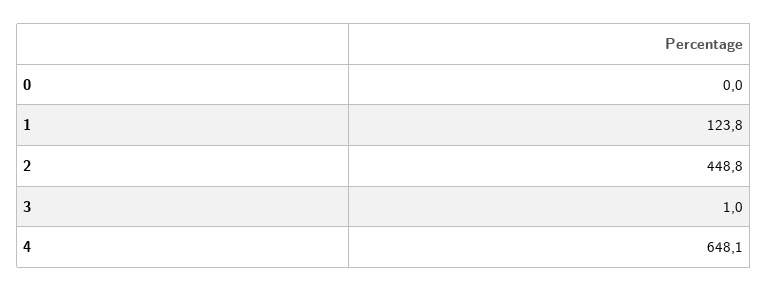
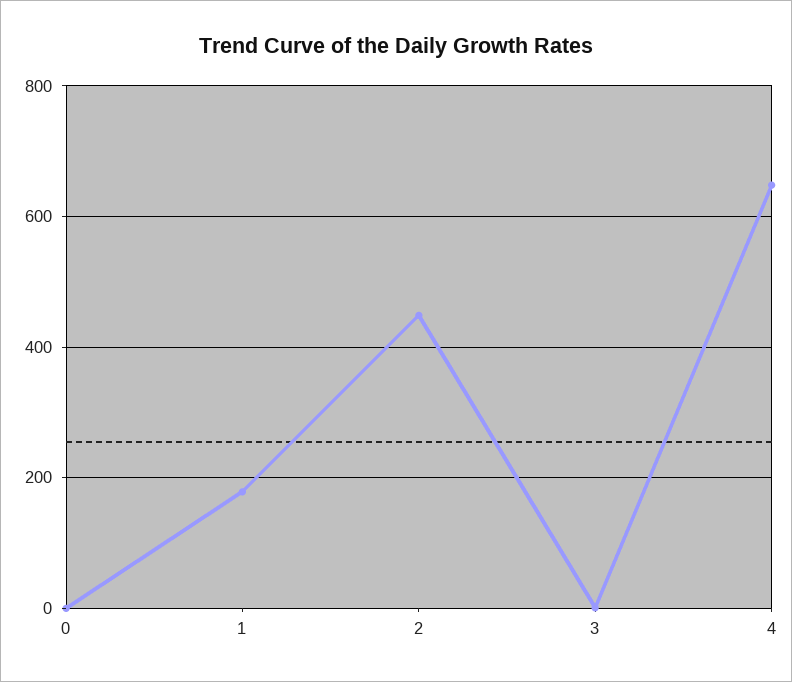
  {
    "0": 0,
-   "1": 123.8,
+   "1": 180,
    "2": 448.8,
    "3": 1,
    "4": 648.1
  }

